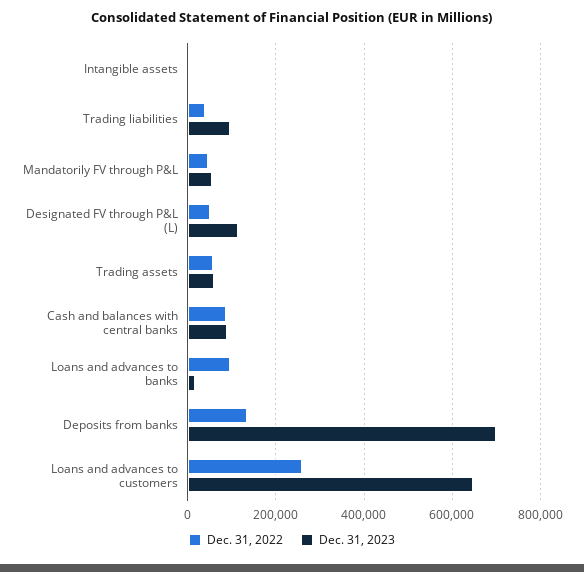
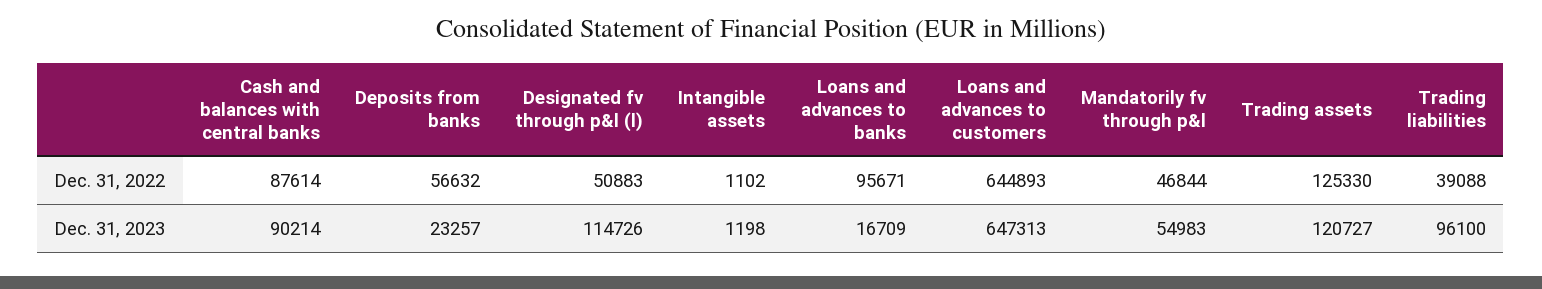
  {
    "Dec. 31, 2022": {
      "Intangible assets": 1102,
      "Trading liabilities": 39088,
      "Mandatorily FV through P&L": 46844,
      "Designated FV through P&L (L)": 50883,
-     "Trading assets": 60000,
+     "Trading assets": 125330,
      "Cash and balances with central banks": 87614,
      "Loans and advances to banks": 95671,
-     "Deposits from banks": 140000,
+     "Deposits from banks": 56632,
-     "Loans and advances to customers": 260000
+     "Loans and advances to customers": 644893
    },
    "Dec. 31, 2023": {
      "Intangible assets": 1198,
      "Trading liabilities": 96100,
      "Mandatorily FV through P&L": 54983,
      "Designated FV through P&L (L)": 114726,
-     "Trading assets": 60000,
+     "Trading assets": 120727,
      "Cash and balances with central banks": 90214,
      "Loans and advances to banks": 16709,
-     "Deposits from banks": 700000,
+     "Deposits from banks": 23257,
      "Loans and advances to customers": 647313
    }
  }

